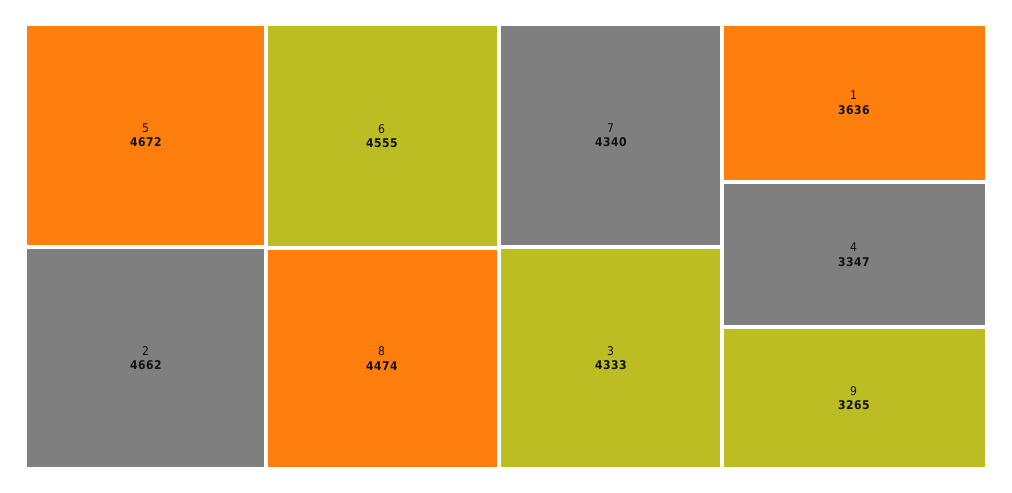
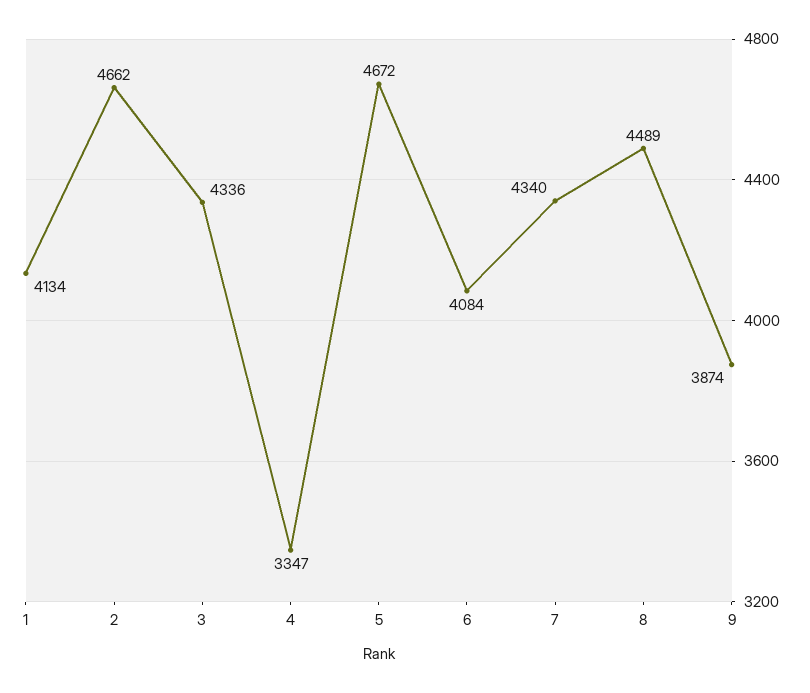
  {
    "5": 4672,
    "2": 4662,
-   "6": 4555,
+   "6": 4084,
-   "8": 4474,
+   "8": 4489,
    "7": 4340,
-   "3": 4333,
+   "3": 4336,
-   "1": 3636,
+   "1": 4134,
    "4": 3347,
-   "9": 3265
+   "9": 3874
  }

